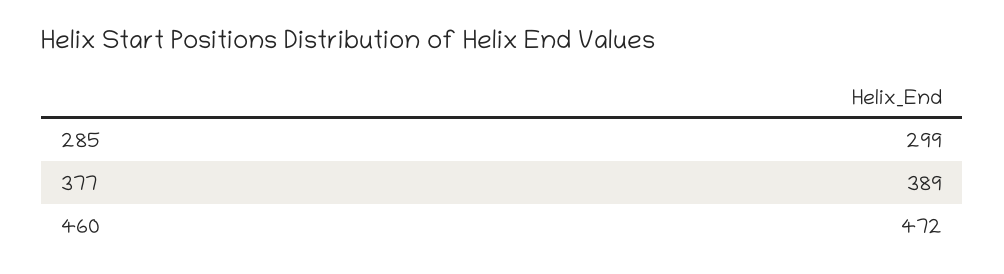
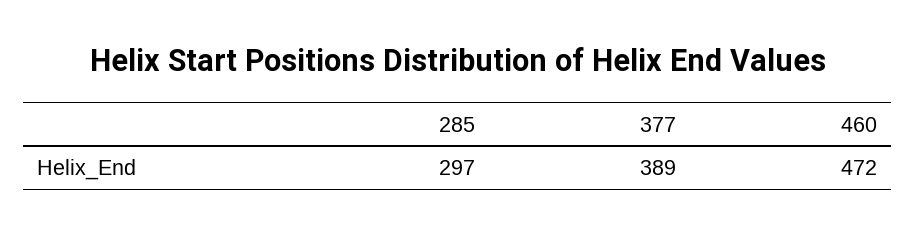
  {
-   "285": 299,
+   "285": 297,
    "377": 389,
    "460": 472
  }

